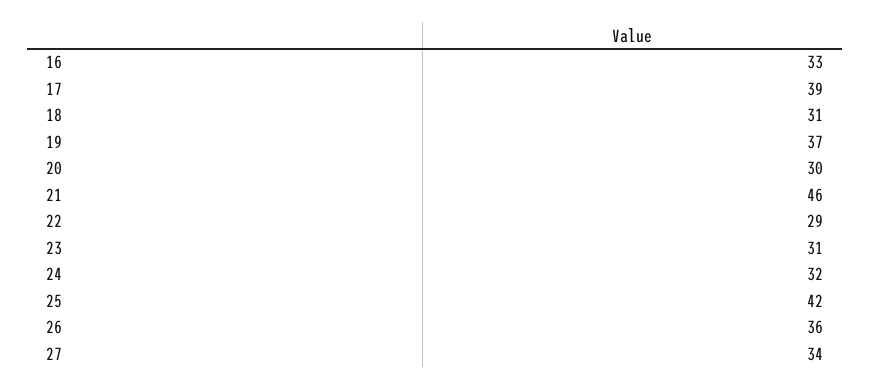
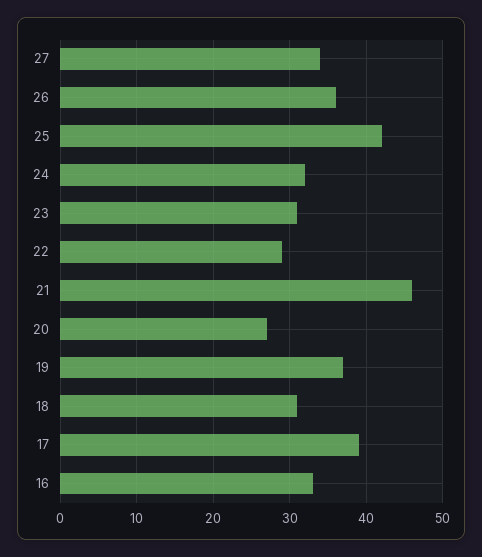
  {
    "16": 33,
    "17": 39,
    "18": 31,
    "19": 37,
-   "20": 30,
+   "20": 27,
    "21": 46,
    "22": 29,
    "23": 31,
    "24": 32,
    "25": 42,
    "26": 36,
    "27": 34
  }

